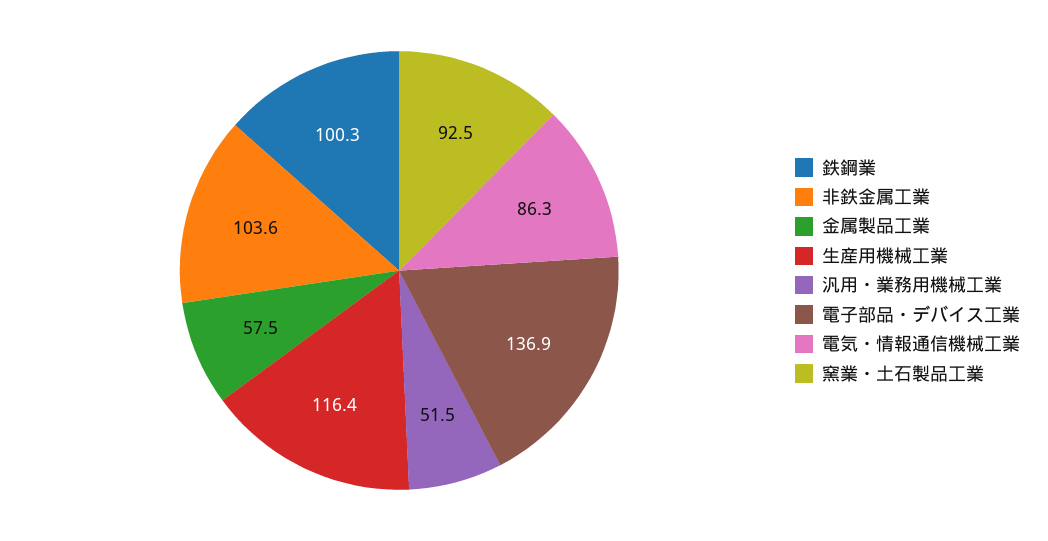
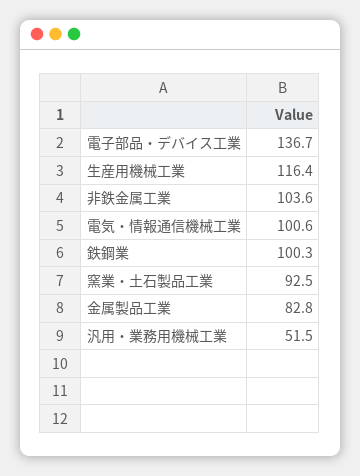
  {
    "鉄鋼業": 100.3,
    "非鉄金属工業": 103.6,
-   "金属製品工業": 57.5,
+   "金属製品工業": 82.8,
    "生産用機械工業": 116.4,
    "汎用・業務用機械工業": 51.5,
-   "電子部品・デバイス工業": 136.9,
+   "電子部品・デバイス工業": 136.7,
-   "電気・情報通信機械工業": 86.3,
+   "電気・情報通信機械工業": 100.6,
    "窯業・土石製品工業": 92.5
  }

